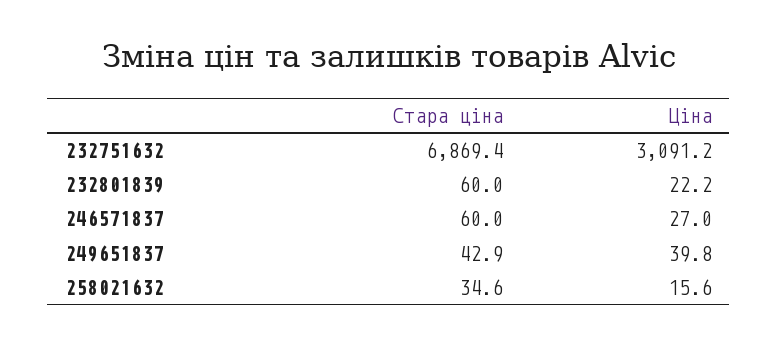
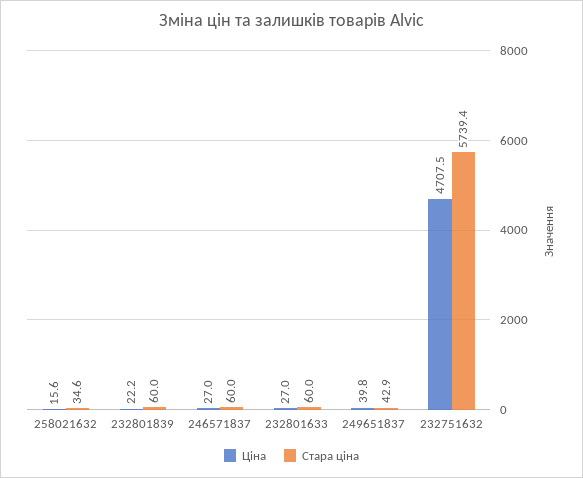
  {
    "Стара ціна": {
-     "232751632": 6869.4,
+     "232751632": 5739.4,
      "232801839": 60,
      "246571837": 60,
      "249651837": 42.9,
-     "258021632": 34.6
+     "258021632": 34.6,
+     "232801633": 60
    },
    "Ціна": {
-     "232751632": 3091.2,
+     "232751632": 4707.5,
      "232801839": 22.2,
      "246571837": 27,
      "249651837": 39.8,
-     "258021632": 15.6
+     "258021632": 15.6,
+     "232801633": 27
    }
  }

